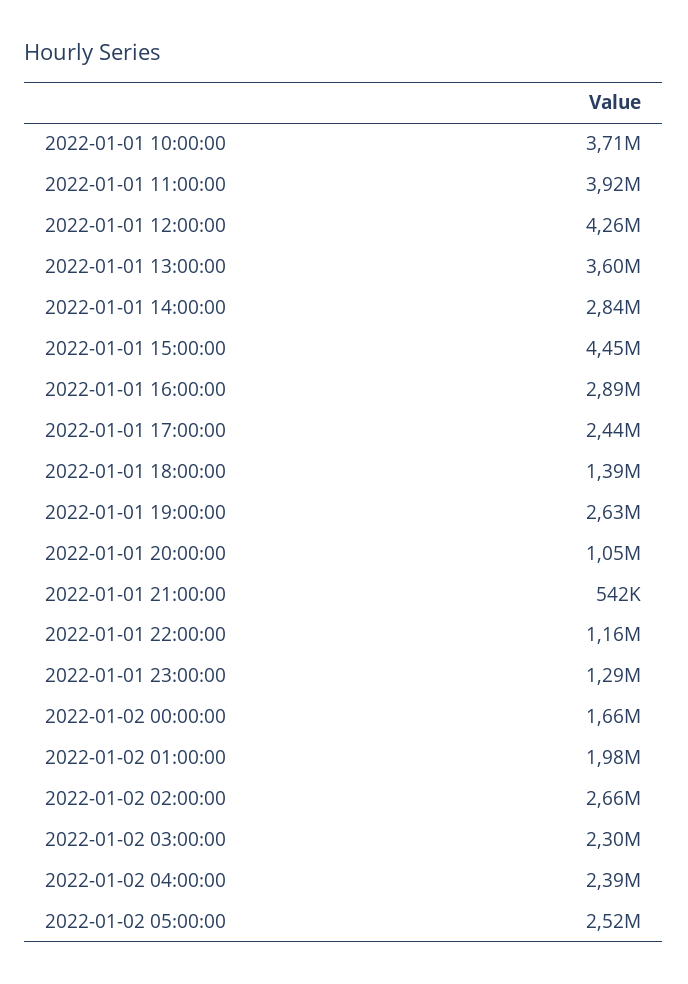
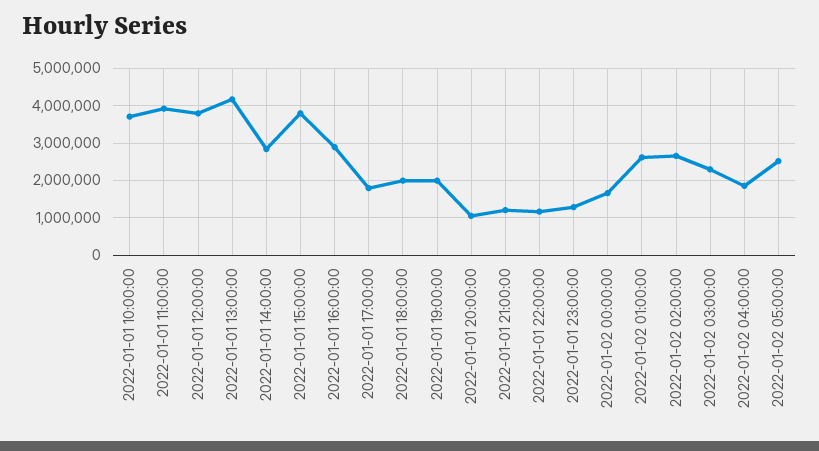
  {
    "2022-01-01 10:00:00": 3710000,
    "2022-01-01 11:00:00": 3920000,
-   "2022-01-01 12:00:00": 4260000,
+   "2022-01-01 12:00:00": 3800000,
-   "2022-01-01 13:00:00": 3600000,
+   "2022-01-01 13:00:00": 4200000,
    "2022-01-01 14:00:00": 2840000,
-   "2022-01-01 15:00:00": 4450000,
+   "2022-01-01 15:00:00": 3800000,
    "2022-01-01 16:00:00": 2890000,
-   "2022-01-01 17:00:00": 2440000,
+   "2022-01-01 17:00:00": 1800000,
-   "2022-01-01 18:00:00": 1390000,
+   "2022-01-01 18:00:00": 2000000,
-   "2022-01-01 19:00:00": 2630000,
+   "2022-01-01 19:00:00": 2000000,
    "2022-01-01 20:00:00": 1050000,
-   "2022-01-01 21:00:00": 542000,
+   "2022-01-01 21:00:00": 1200000,
    "2022-01-01 22:00:00": 1160000,
    "2022-01-01 23:00:00": 1290000,
    "2022-01-02 00:00:00": 1660000,
-   "2022-01-02 01:00:00": 1980000,
+   "2022-01-02 01:00:00": 2600000,
    "2022-01-02 02:00:00": 2660000,
    "2022-01-02 03:00:00": 2300000,
-   "2022-01-02 04:00:00": 2390000,
+   "2022-01-02 04:00:00": 1800000,
    "2022-01-02 05:00:00": 2520000
  }

